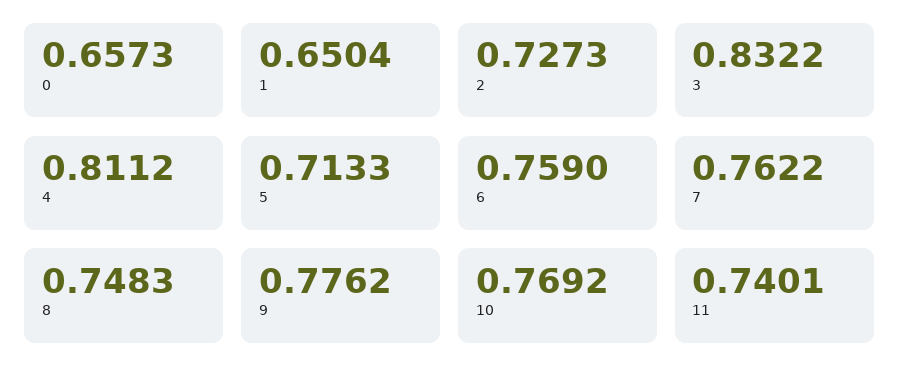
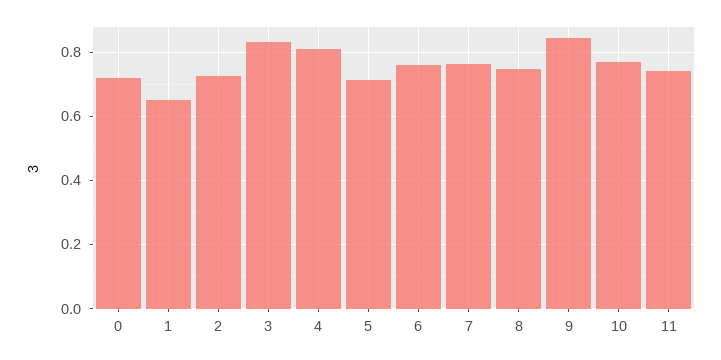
  {
-   "0": 0.6573,
+   "0": 0.72,
    "1": 0.6504,
    "2": 0.7273,
    "3": 0.8322,
    "4": 0.8112,
    "5": 0.7133,
    "6": 0.759,
    "7": 0.7622,
    "8": 0.7483,
-   "9": 0.7762,
+   "9": 0.84,
    "10": 0.7692,
    "11": 0.7401
  }

